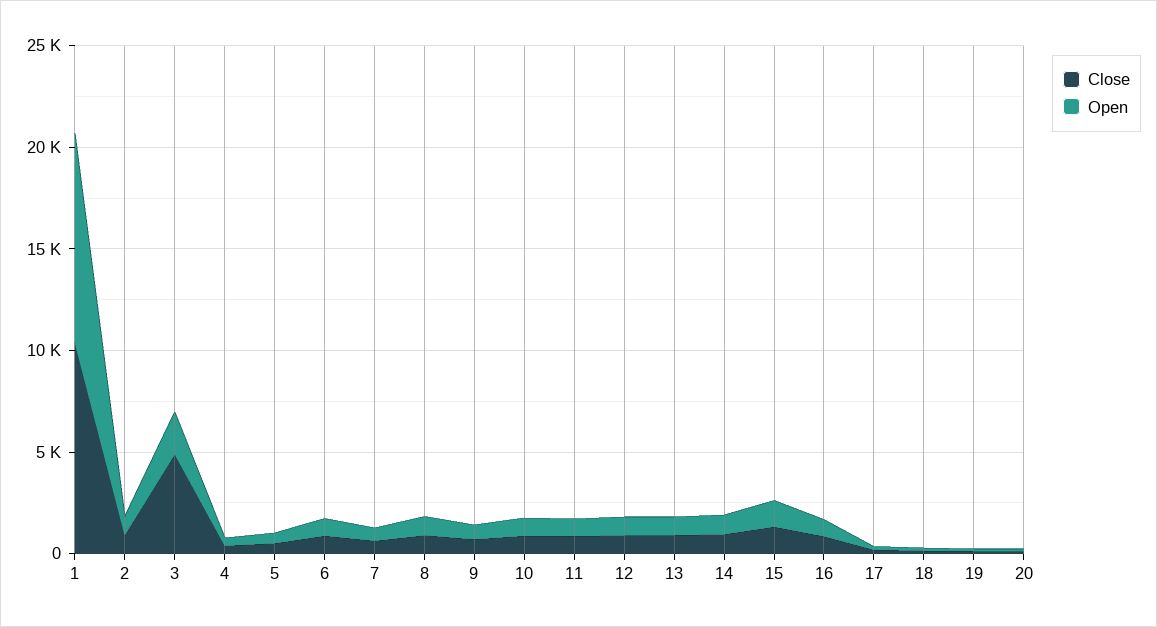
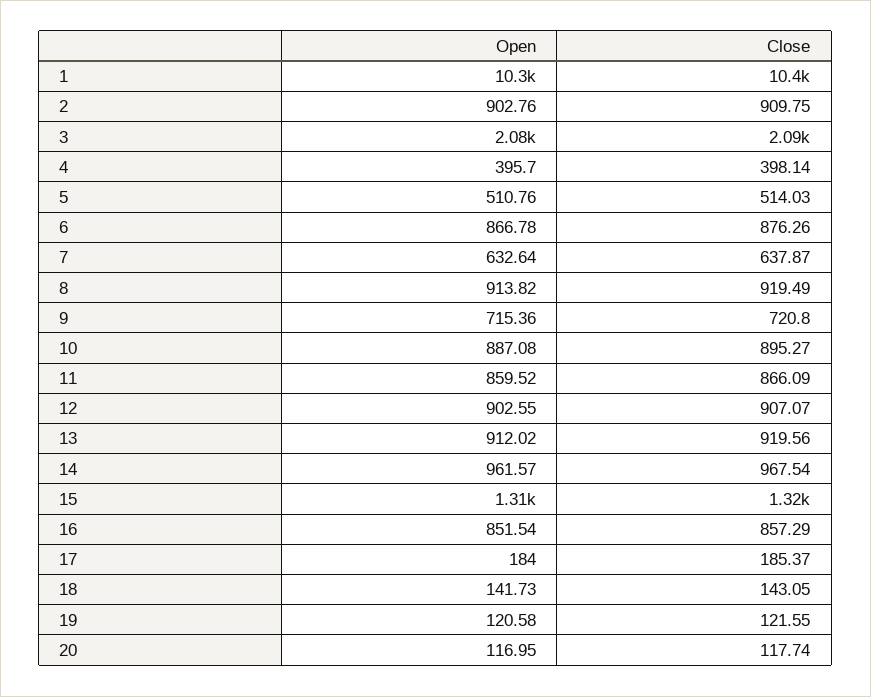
  {
    "Close": {
      "1": 10400,
      "2": 909.75,
-     "3": 5000,
+     "3": 2090,
      "4": 398.14,
      "5": 514.03,
      "6": 876.26,
      "7": 637.87,
      "8": 919.49,
      "9": 720.8,
      "10": 895.27,
      "11": 866.09,
      "12": 907.07,
      "13": 919.56,
      "14": 967.54,
      "15": 1320,
      "16": 857.29,
      "17": 185.37,
      "18": 143.05,
      "19": 121.55,
      "20": 117.74
    },
    "Open": {
      "1": 10300,
      "2": 902.76,
      "3": 2080,
      "4": 395.7,
      "5": 510.76,
      "6": 866.78,
      "7": 632.64,
      "8": 913.82,
      "9": 715.36,
      "10": 887.08,
      "11": 859.52,
      "12": 902.55,
      "13": 912.02,
      "14": 961.57,
      "15": 1310,
      "16": 851.54,
      "17": 184,
      "18": 141.73,
      "19": 120.58,
      "20": 116.95
    }
  }

